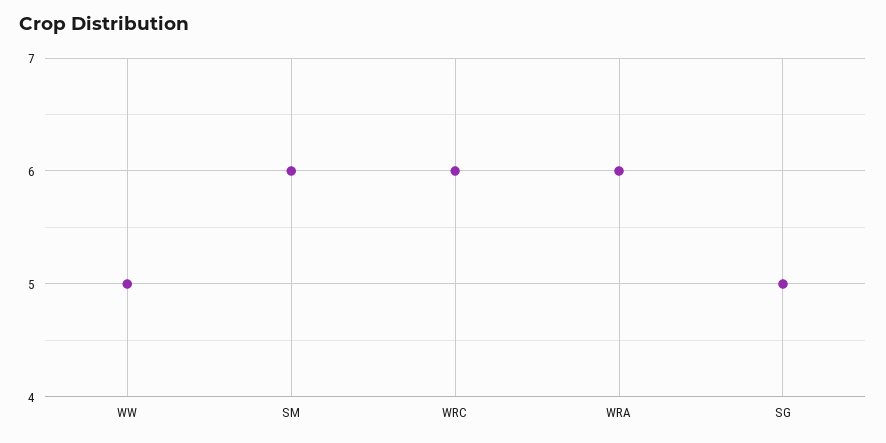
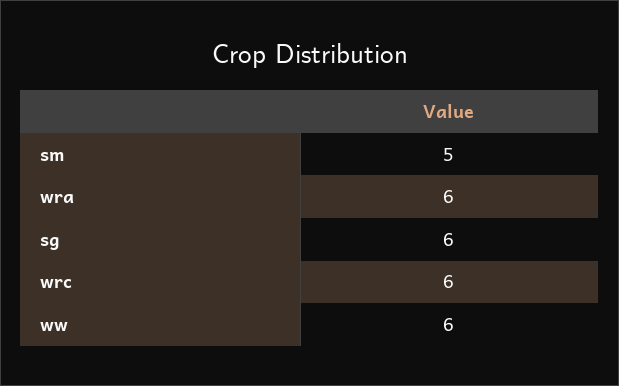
  {
-   "WW": 5,
+   "WW": 6,
-   "SM": 6,
+   "SM": 5,
    "WRC": 6,
    "WRA": 6,
-   "SG": 5
+   "SG": 6
  }

